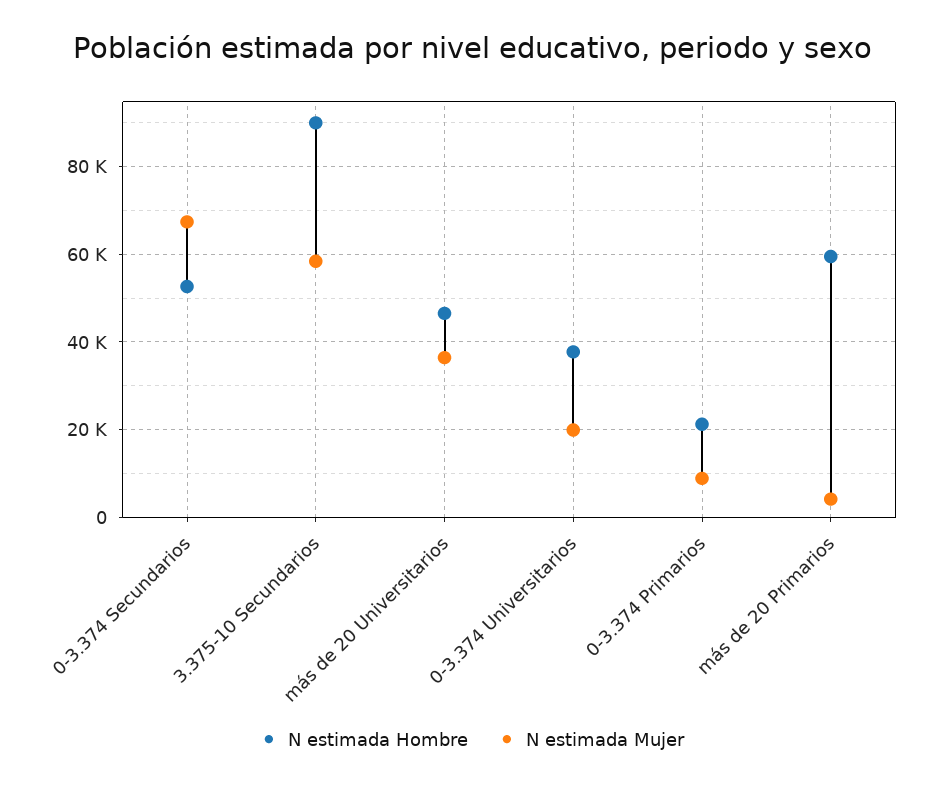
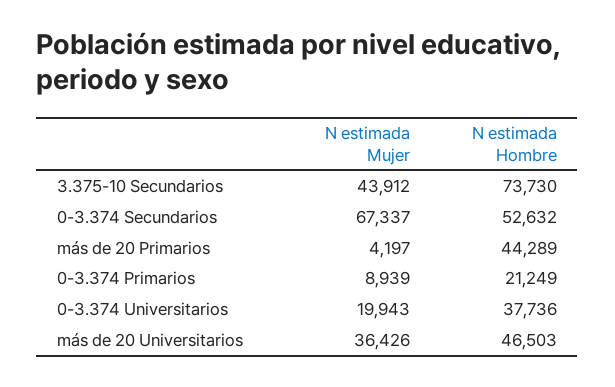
  {
    "N estimada Hombre": {
      "0-3.374 Secundarios": 52632,
-     "3.375-10 Secundarios": 90000,
+     "3.375-10 Secundarios": 73730,
      "más de 20 Universitarios": 46503,
      "0-3.374 Universitarios": 37736,
      "0-3.374 Primarios": 21249,
-     "más de 20 Primarios": 60000
+     "más de 20 Primarios": 44289
    },
    "N estimada Mujer": {
      "0-3.374 Secundarios": 67337,
-     "3.375-10 Secundarios": 58000,
+     "3.375-10 Secundarios": 43912,
      "más de 20 Universitarios": 36426,
      "0-3.374 Universitarios": 19943,
      "0-3.374 Primarios": 8939,
      "más de 20 Primarios": 4197
    }
  }

